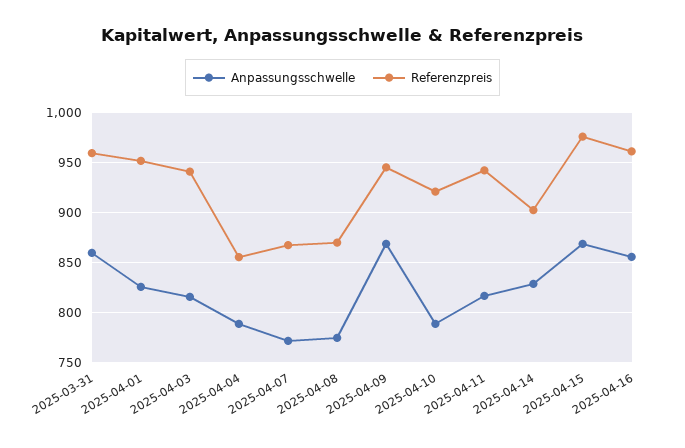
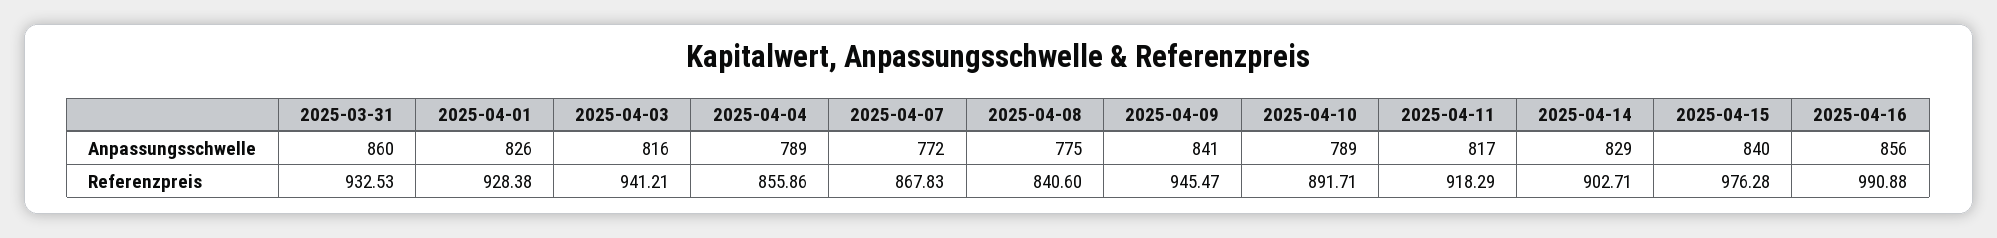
  {
    "Anpassungsschwelle": {
      "2025-03-31": 860,
      "2025-04-01": 826,
      "2025-04-03": 816,
      "2025-04-04": 789,
      "2025-04-07": 772,
      "2025-04-08": 775,
-     "2025-04-09": 870,
+     "2025-04-09": 841,
      "2025-04-10": 789,
      "2025-04-11": 817,
      "2025-04-14": 829,
-     "2025-04-15": 870,
+     "2025-04-15": 840,
      "2025-04-16": 856
    },
    "Referenzpreis": {
-     "2025-03-31": 960,
+     "2025-03-31": 932.53,
-     "2025-04-01": 950,
+     "2025-04-01": 928.38,
      "2025-04-03": 941.21,
      "2025-04-04": 855.86,
      "2025-04-07": 867.83,
-     "2025-04-08": 870,
+     "2025-04-08": 840.6,
      "2025-04-09": 945.47,
-     "2025-04-10": 920,
+     "2025-04-10": 891.71,
-     "2025-04-11": 940,
+     "2025-04-11": 918.29,
      "2025-04-14": 902.71,
      "2025-04-15": 976.28,
-     "2025-04-16": 960
+     "2025-04-16": 990.88
    }
  }

